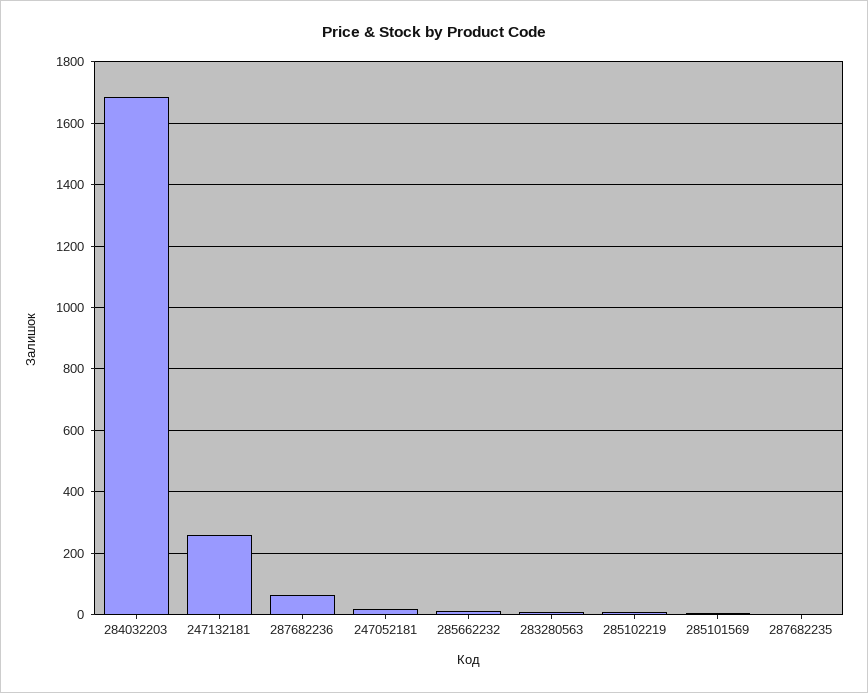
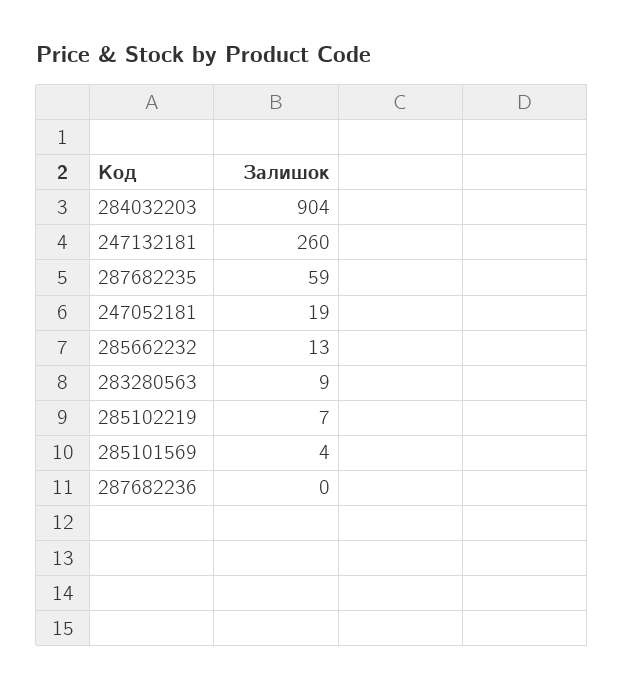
  {
-   "284032203": 1680,
+   "284032203": 904,
    "247132181": 260,
-   "287682236": 60,
+   "287682236": 0,
    "247052181": 19,
    "285662232": 13,
    "283280563": 9,
    "285102219": 7,
    "285101569": 4,
-   "287682235": 0
+   "287682235": 59
  }

